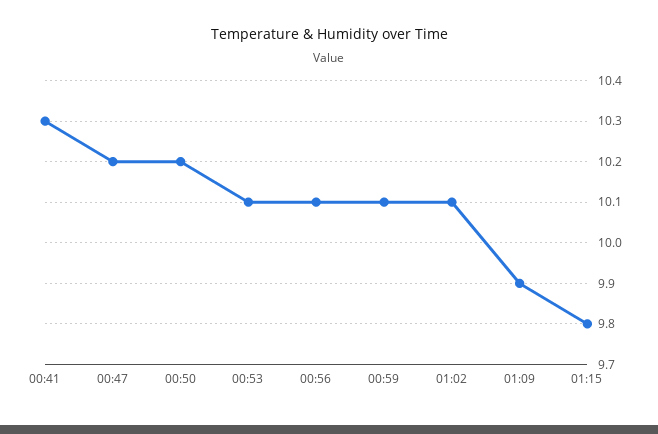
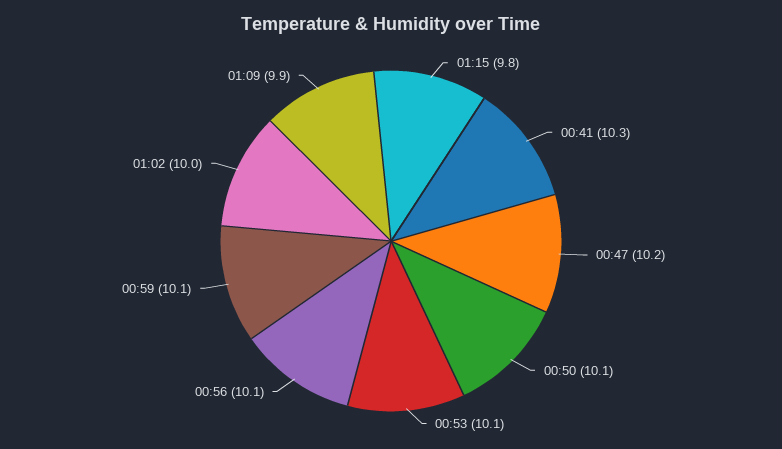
  {
    "00:41": 10.3,
    "00:47": 10.2,
-   "00:50": 10.2,
+   "00:50": 10.1,
    "00:53": 10.1,
    "00:56": 10.1,
    "00:59": 10.1,
-   "01:02": 10.1,
+   "01:02": 10,
    "01:09": 9.9,
    "01:15": 9.8
  }

